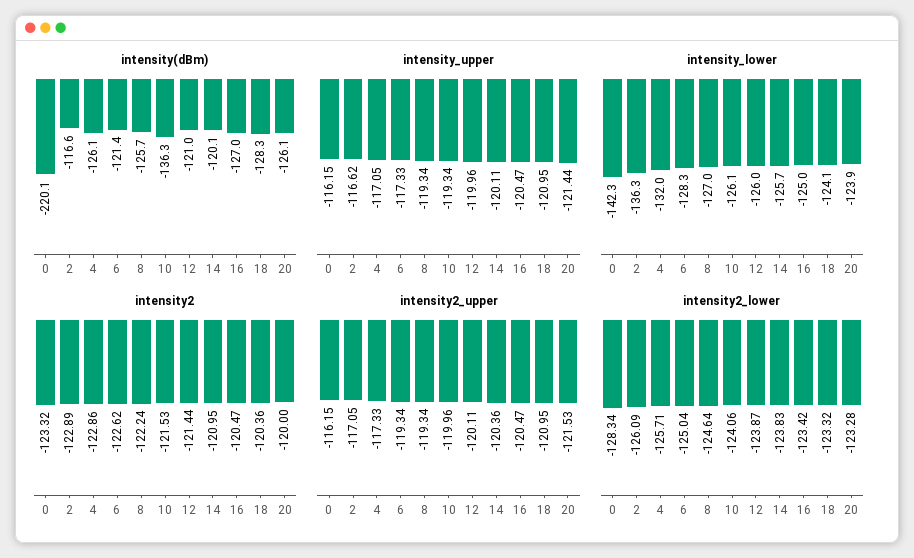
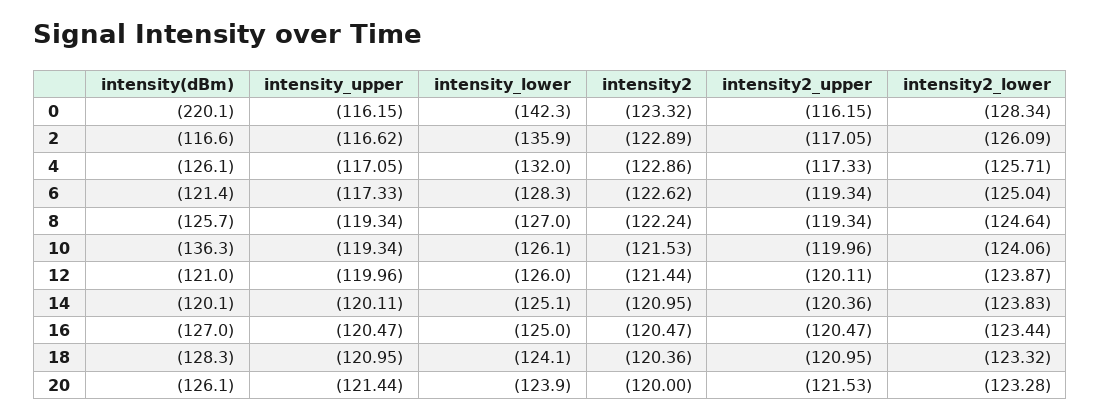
  {
    "intensity(dBm)": {
      "0": -220.1,
      "2": -116.6,
      "4": -126.1,
      "6": -121.4,
      "8": -125.7,
      "10": -136.3,
      "12": -121,
      "14": -120.1,
      "16": -127,
      "18": -128.3,
      "20": -126.1
    },
    "intensity_upper": {
      "0": -116.15,
      "2": -116.62,
      "4": -117.05,
      "6": -117.33,
      "8": -119.34,
      "10": -119.34,
      "12": -119.96,
      "14": -120.11,
      "16": -120.47,
      "18": -120.95,
      "20": -121.44
    },
    "intensity_lower": {
      "0": -142.3,
-     "2": -136.3,
+     "2": -135.9,
      "4": -132,
      "6": -128.3,
      "8": -127,
      "10": -126.1,
      "12": -126,
-     "14": -125.7,
+     "14": -125.1,
      "16": -125,
      "18": -124.1,
      "20": -123.9
    },
    "intensity2": {
      "0": -123.32,
      "2": -122.89,
      "4": -122.86,
      "6": -122.62,
      "8": -122.24,
      "10": -121.53,
      "12": -121.44,
      "14": -120.95,
      "16": -120.47,
      "18": -120.36,
      "20": -120
    },
    "intensity2_upper": {
      "0": -116.15,
      "2": -117.05,
      "4": -117.33,
      "6": -119.34,
      "8": -119.34,
      "10": -119.96,
      "12": -120.11,
      "14": -120.36,
      "16": -120.47,
      "18": -120.95,
      "20": -121.53
    },
    "intensity2_lower": {
      "0": -128.34,
      "2": -126.09,
      "4": -125.71,
      "6": -125.04,
      "8": -124.64,
      "10": -124.06,
      "12": -123.87,
      "14": -123.83,
-     "16": -123.42,
+     "16": -123.44,
      "18": -123.32,
      "20": -123.28
    }
  }

